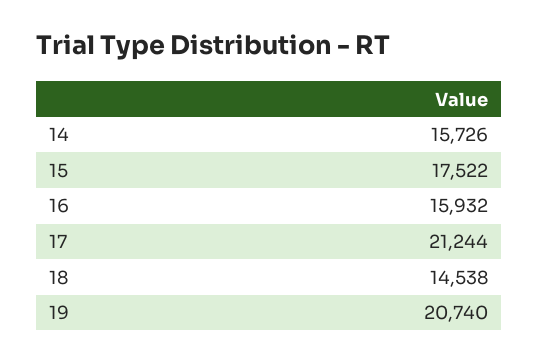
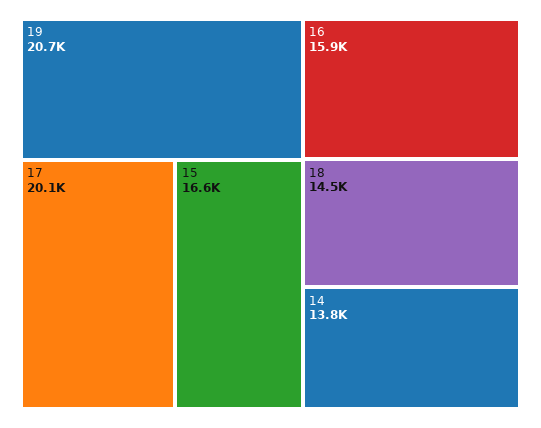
  {
-   "14": 15726,
+   "14": 13800,
-   "15": 17522,
+   "15": 16600,
    "16": 15932,
-   "17": 21244,
+   "17": 20100,
    "18": 14538,
    "19": 20740
  }

